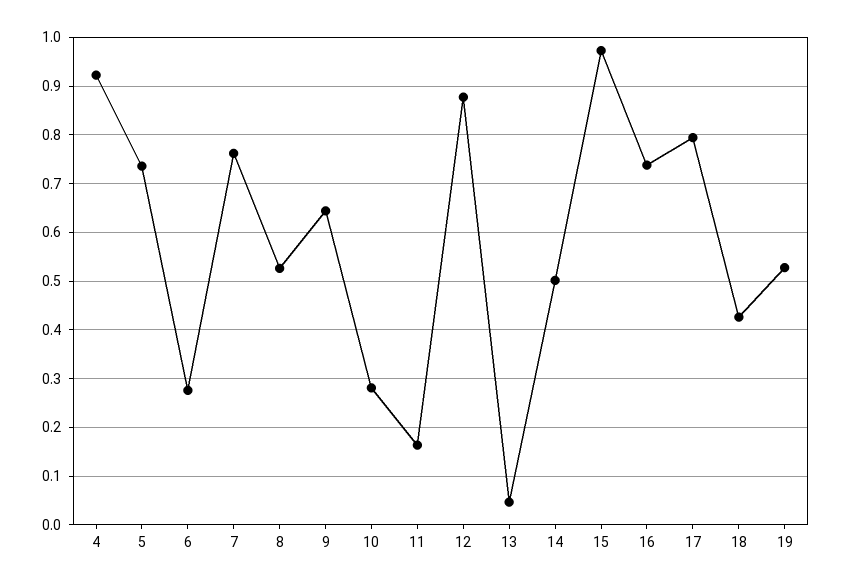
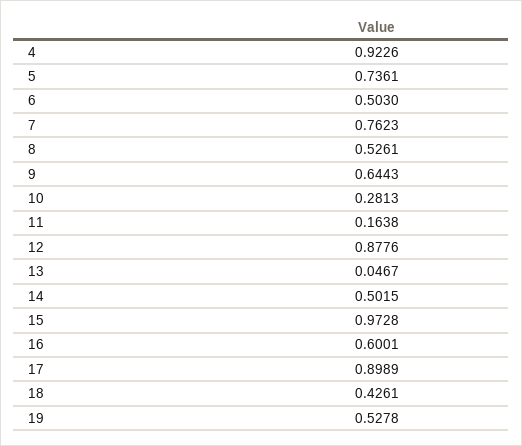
  {
    "4": 0.9226,
    "5": 0.7361,
-   "6": 0.28,
+   "6": 0.503,
    "7": 0.7623,
    "8": 0.5261,
    "9": 0.6443,
    "10": 0.2813,
    "11": 0.1638,
    "12": 0.8776,
    "13": 0.0467,
    "14": 0.5015,
    "15": 0.9728,
-   "16": 0.74,
+   "16": 0.6001,
-   "17": 0.8,
+   "17": 0.8989,
    "18": 0.4261,
    "19": 0.5278
  }

